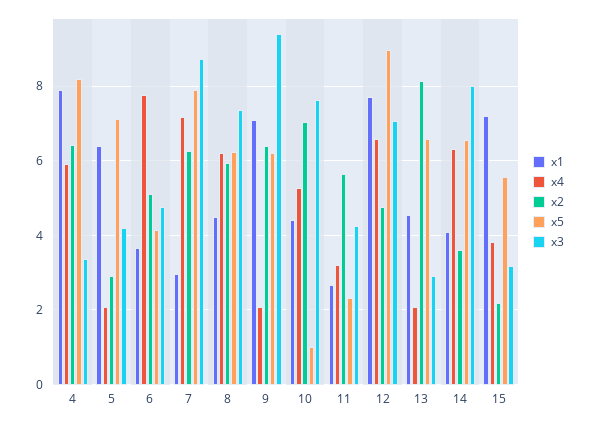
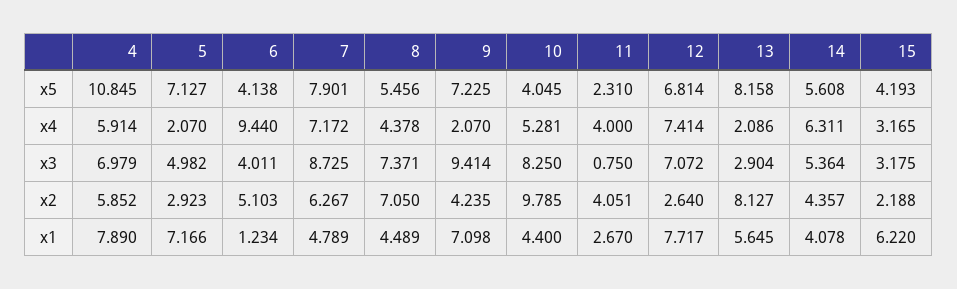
  {
    "x1": {
      "4": 7.89,
-     "5": 6.4,
+     "5": 7.166,
-     "6": 3.6,
+     "6": 1.234,
-     "7": 3,
+     "7": 4.789,
      "8": 4.489,
      "9": 7.098,
      "10": 4.4,
      "11": 2.67,
      "12": 7.717,
-     "13": 4.6,
+     "13": 5.645,
      "14": 4.078,
-     "15": 7.2
+     "15": 6.22
    },
    "x4": {
      "4": 5.914,
      "5": 2.07,
-     "6": 7.8,
+     "6": 9.44,
      "7": 7.172,
-     "8": 6.2,
+     "8": 4.378,
      "9": 2.07,
      "10": 5.281,
-     "11": 3.2,
+     "11": 4,
-     "12": 6.6,
+     "12": 7.414,
      "13": 2.086,
      "14": 6.311,
-     "15": 3.8
+     "15": 3.165
    },
    "x2": {
-     "4": 6.4,
+     "4": 5.852,
      "5": 2.923,
      "6": 5.103,
      "7": 6.267,
-     "8": 6,
+     "8": 7.05,
-     "9": 6.4,
+     "9": 4.235,
-     "10": 7,
+     "10": 9.785,
-     "11": 5.6,
+     "11": 4.051,
-     "12": 4.8,
+     "12": 2.64,
      "13": 8.127,
-     "14": 3.6,
+     "14": 4.357,
      "15": 2.188
    },
    "x5": {
-     "4": 8.2,
+     "4": 10.845,
      "5": 7.127,
      "6": 4.138,
      "7": 7.901,
-     "8": 6.2,
+     "8": 5.456,
-     "9": 6.2,
+     "9": 7.225,
-     "10": 1,
+     "10": 4.045,
      "11": 2.31,
-     "12": 9,
+     "12": 6.814,
-     "13": 6.6,
+     "13": 8.158,
-     "14": 6.6,
+     "14": 5.608,
-     "15": 5.6
+     "15": 4.193
    },
    "x3": {
-     "4": 3.4,
+     "4": 6.979,
-     "5": 4.2,
+     "5": 4.982,
-     "6": 4.8,
+     "6": 4.011,
      "7": 8.725,
      "8": 7.371,
      "9": 9.414,
-     "10": 7.6,
+     "10": 8.25,
-     "11": 4.2,
+     "11": 0.75,
      "12": 7.072,
      "13": 2.904,
-     "14": 8,
+     "14": 5.364,
      "15": 3.175
    }
  }

